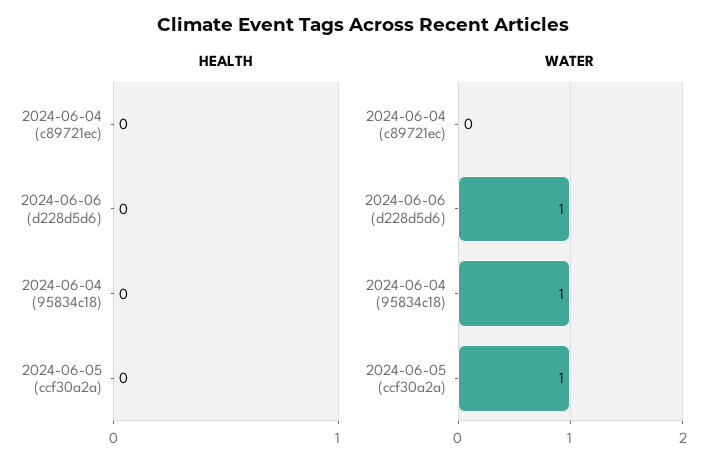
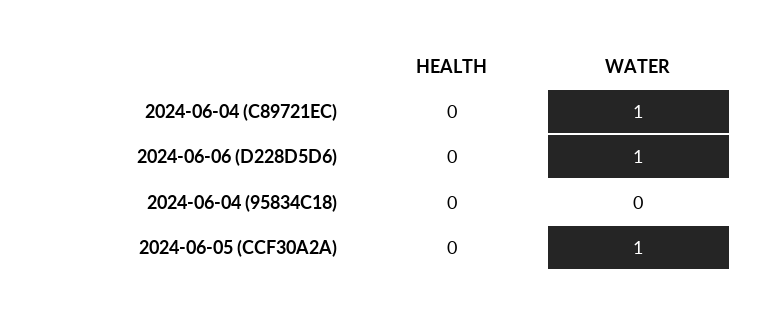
  {
    "HEALTH": {
      "2024-06-04 (c89721ec)": 0,
      "2024-06-06 (d228d5d6)": 0,
      "2024-06-04 (95834c18)": 0,
      "2024-06-05 (ccf30a2a)": 0
    },
    "WATER": {
-     "2024-06-04 (c89721ec)": 0,
+     "2024-06-04 (c89721ec)": 1,
      "2024-06-06 (d228d5d6)": 1,
-     "2024-06-04 (95834c18)": 1,
+     "2024-06-04 (95834c18)": 0,
      "2024-06-05 (ccf30a2a)": 1
    }
  }

